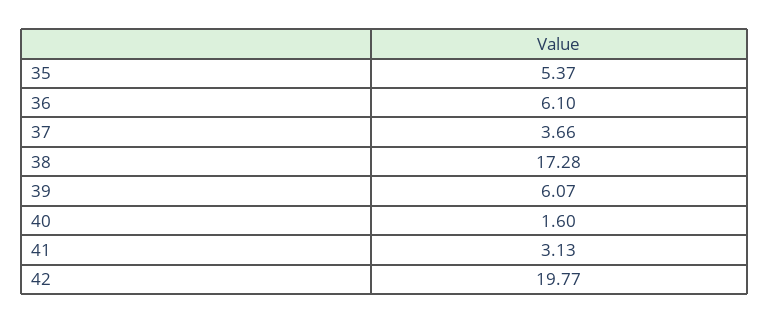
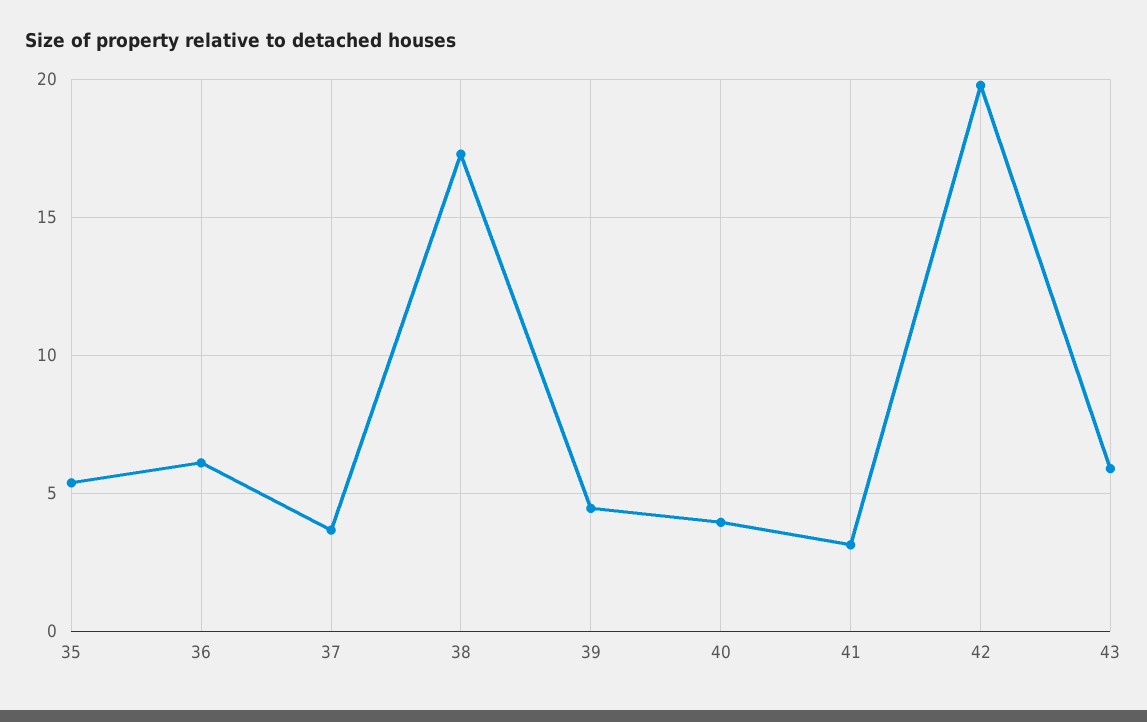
  {
    "35": 5.37,
    "36": 6.1,
    "37": 3.66,
    "38": 17.28,
-   "39": 6.07,
+   "39": 4.5,
-   "40": 1.6,
+   "40": 4,
    "41": 3.13,
-   "42": 19.77
+   "42": 19.77,
+   "43": 6
  }

